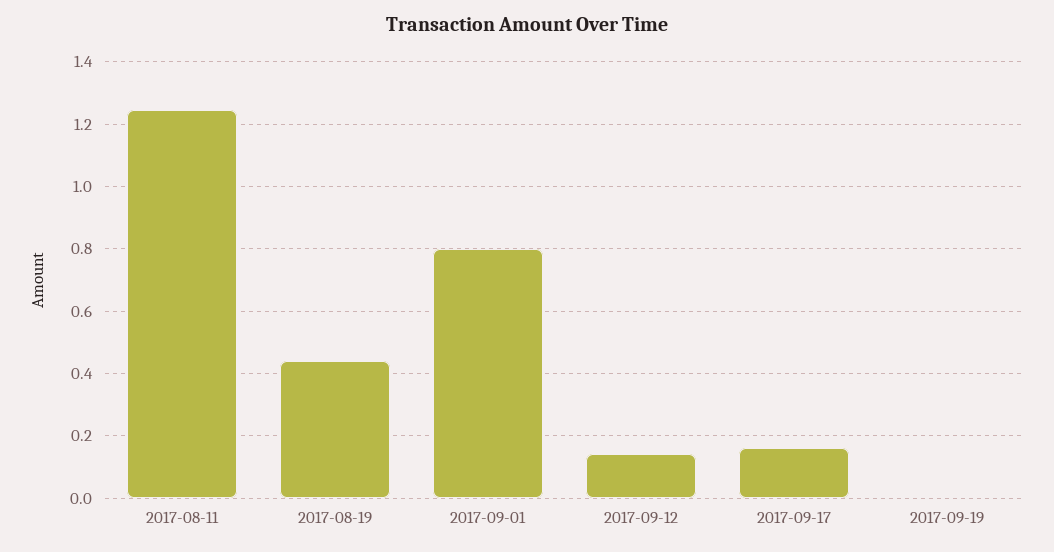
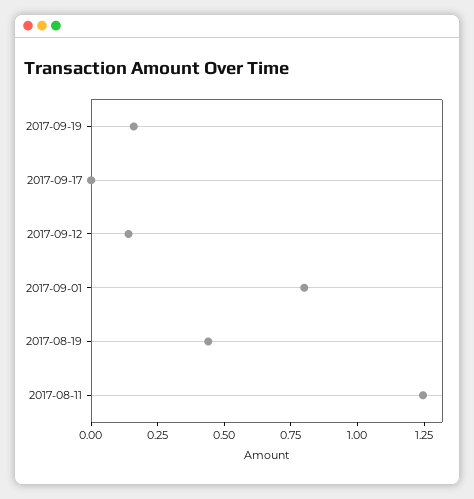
  {
    "2017-08-11": 1.24,
    "2017-08-19": 0.44,
    "2017-09-01": 0.8,
    "2017-09-12": 0.14,
-   "2017-09-17": 0.16,
+   "2017-09-17": 0,
-   "2017-09-19": 0
+   "2017-09-19": 0.15
  }

